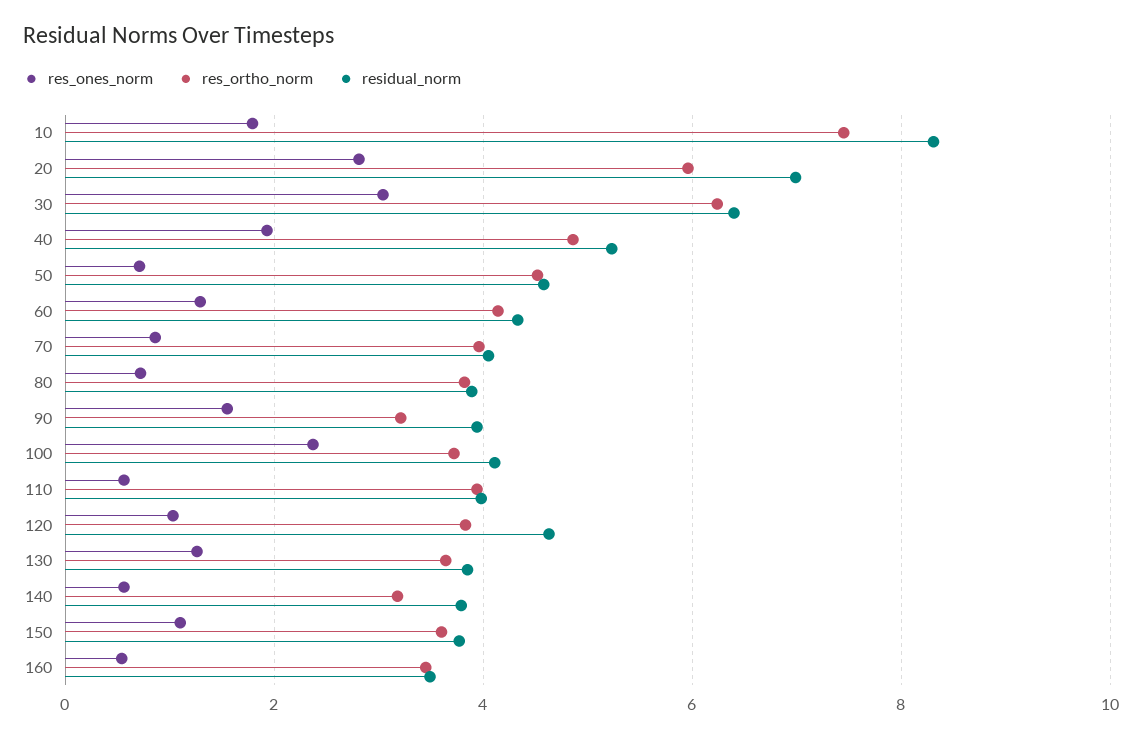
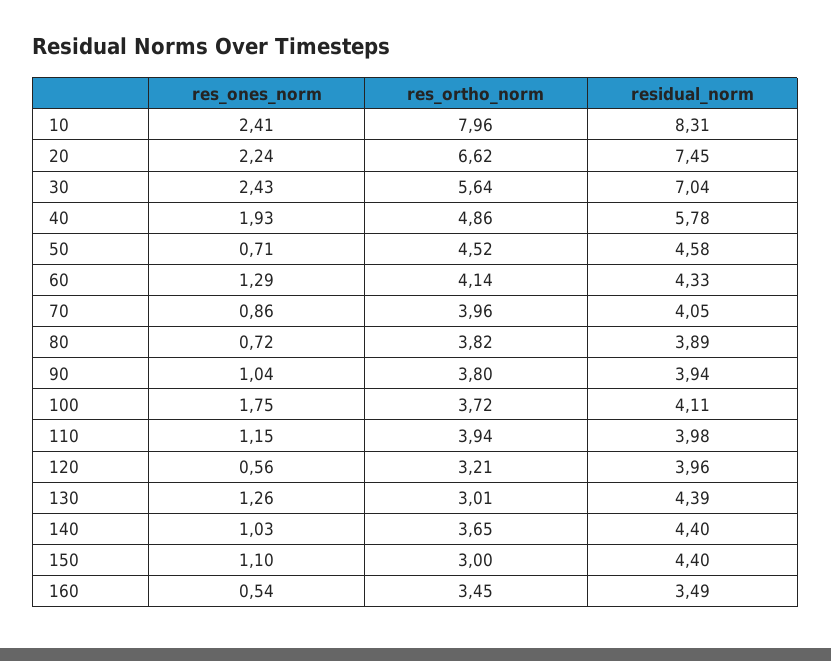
  {
    "res_ones_norm": {
-     "10": 1.8,
+     "10": 2.41,
-     "20": 2.8,
+     "20": 2.24,
-     "30": 3,
+     "30": 2.43,
      "40": 1.93,
      "50": 0.71,
      "60": 1.29,
      "70": 0.86,
      "80": 0.72,
-     "90": 1.6,
+     "90": 1.04,
-     "100": 2.4,
+     "100": 1.75,
-     "110": 0.6,
+     "110": 1.15,
-     "120": 1,
+     "120": 0.56,
      "130": 1.26,
-     "140": 0.6,
+     "140": 1.03,
      "150": 1.1,
      "160": 0.54
    },
    "res_ortho_norm": {
-     "10": 7.4,
+     "10": 7.96,
-     "20": 6,
+     "20": 6.62,
-     "30": 6.2,
+     "30": 5.64,
      "40": 4.86,
      "50": 4.52,
      "60": 4.14,
      "70": 3.96,
      "80": 3.82,
-     "90": 3.2,
+     "90": 3.8,
      "100": 3.72,
      "110": 3.94,
-     "120": 3.8,
+     "120": 3.21,
-     "130": 3.6,
+     "130": 3.01,
-     "140": 3.2,
+     "140": 3.65,
-     "150": 3.6,
+     "150": 3,
      "160": 3.45
    },
    "residual_norm": {
      "10": 8.31,
-     "20": 7,
+     "20": 7.45,
-     "30": 6.4,
+     "30": 7.04,
-     "40": 5.2,
+     "40": 5.78,
      "50": 4.58,
      "60": 4.33,
      "70": 4.05,
      "80": 3.89,
      "90": 3.94,
      "100": 4.11,
      "110": 3.98,
-     "120": 4.6,
+     "120": 3.96,
-     "130": 3.8,
+     "130": 4.39,
-     "140": 3.8,
+     "140": 4.4,
-     "150": 3.8,
+     "150": 4.4,
      "160": 3.49
    }
  }

